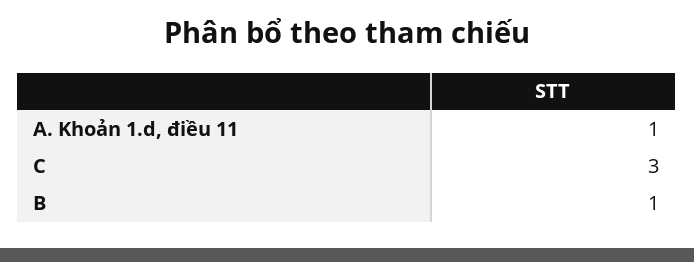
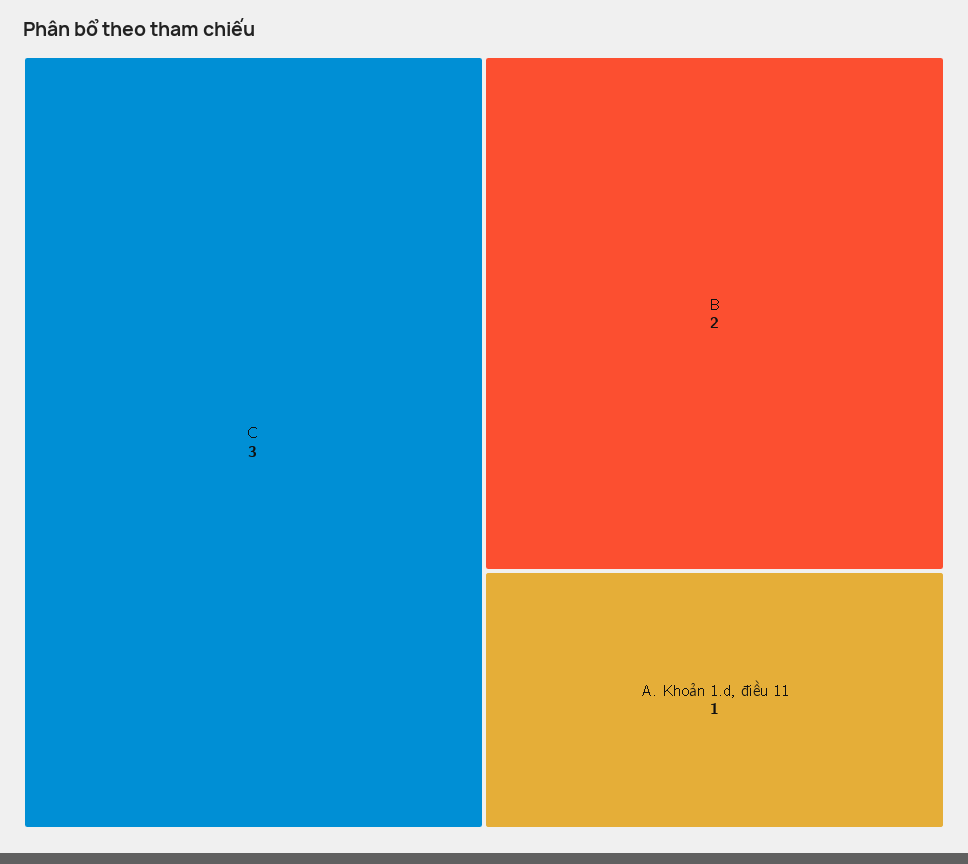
  {
    "A. Khoản 1.d, điều 11": 1,
    "C": 3,
-   "B": 1
+   "B": 2
  }

